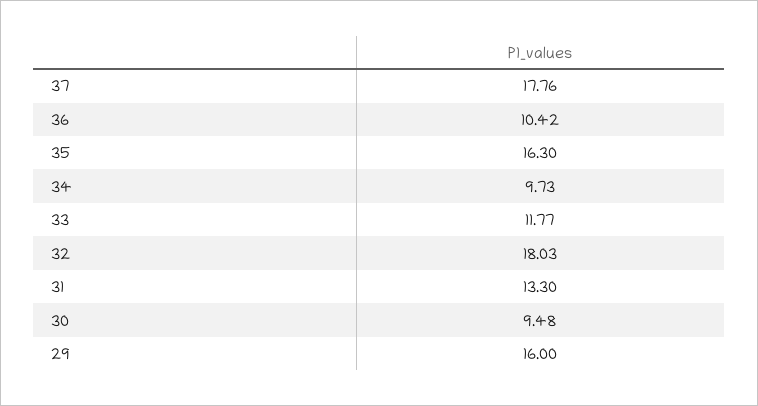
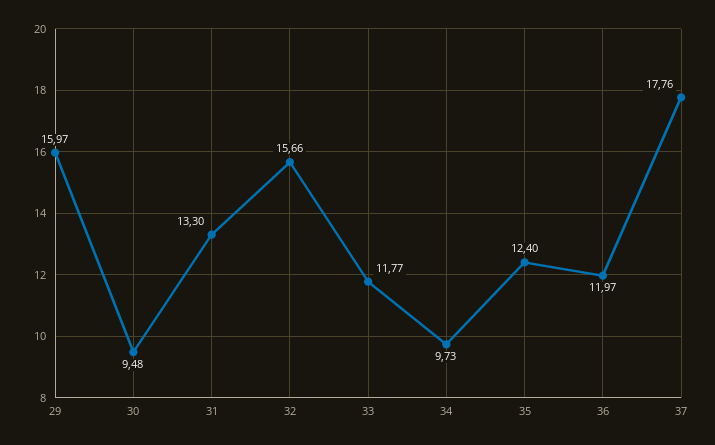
  {
    "37": 17.76,
-   "36": 10.42,
+   "36": 11.97,
-   "35": 16.3,
+   "35": 12.4,
    "34": 9.73,
    "33": 11.77,
-   "32": 18.03,
+   "32": 15.66,
    "31": 13.3,
    "30": 9.48,
-   "29": 16
+   "29": 15.97
  }

